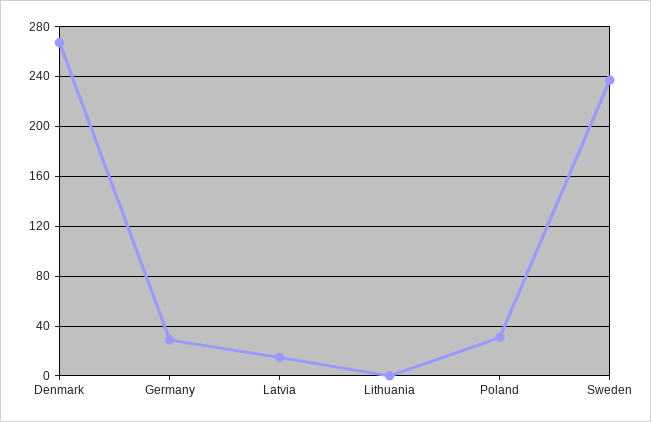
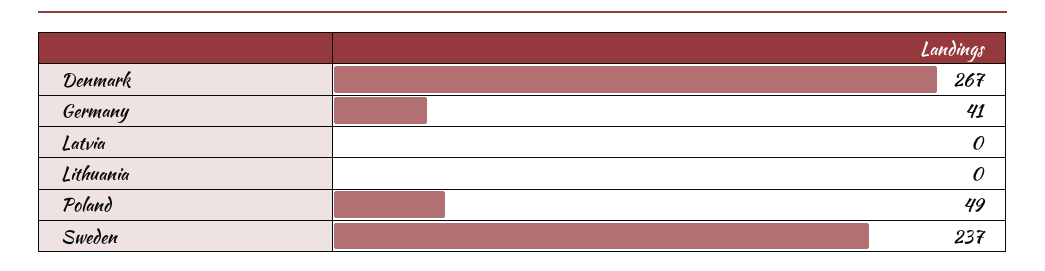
  {
    "Denmark": 267,
-   "Germany": 30,
+   "Germany": 41,
-   "Latvia": 15,
+   "Latvia": 0,
    "Lithuania": 0,
-   "Poland": 30,
+   "Poland": 49,
    "Sweden": 237
  }

